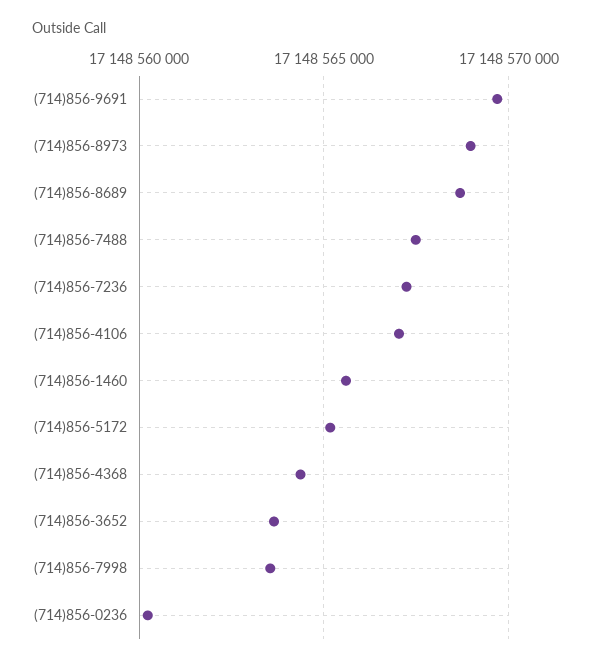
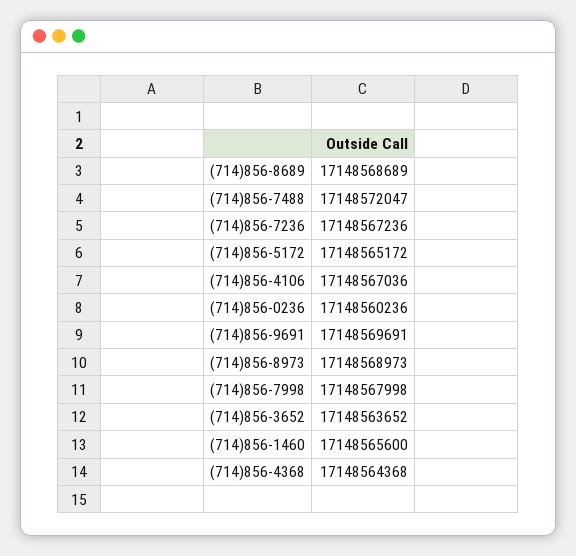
  {
    "(714)856-9691": 17148569691,
    "(714)856-8973": 17148568973,
    "(714)856-8689": 17148568689,
-   "(714)856-7488": 17148567500,
+   "(714)856-7488": 17148572047,
    "(714)856-7236": 17148567236,
    "(714)856-4106": 17148567036,
    "(714)856-1460": 17148565600,
    "(714)856-5172": 17148565172,
    "(714)856-4368": 17148564368,
    "(714)856-3652": 17148563652,
-   "(714)856-7998": 17148563500,
+   "(714)856-7998": 17148567998,
    "(714)856-0236": 17148560236
  }

